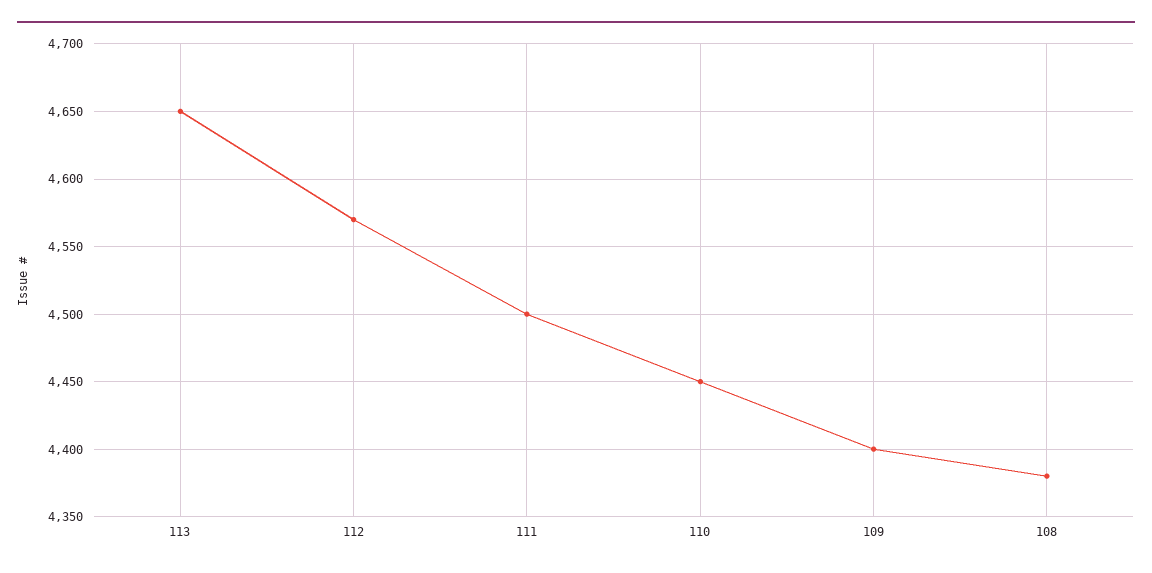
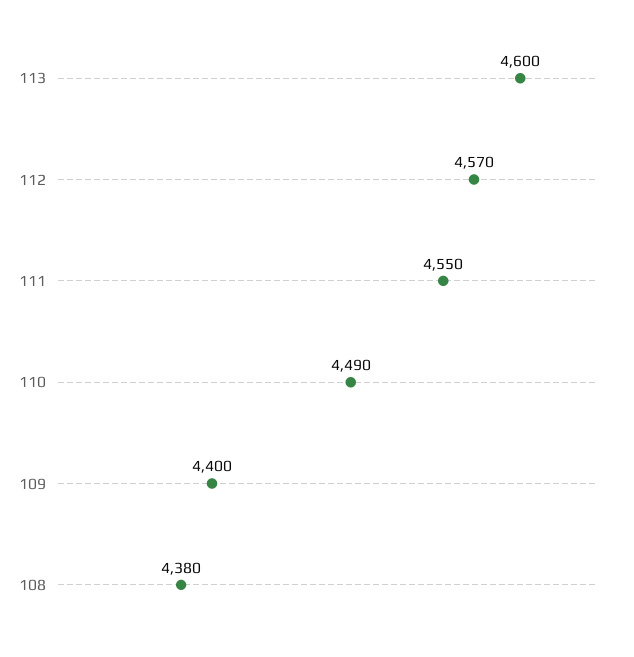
  {
-   "113": 4650,
+   "113": 4600,
    "112": 4570,
-   "111": 4500,
+   "111": 4550,
-   "110": 4450,
+   "110": 4490,
    "109": 4400,
    "108": 4380
  }

